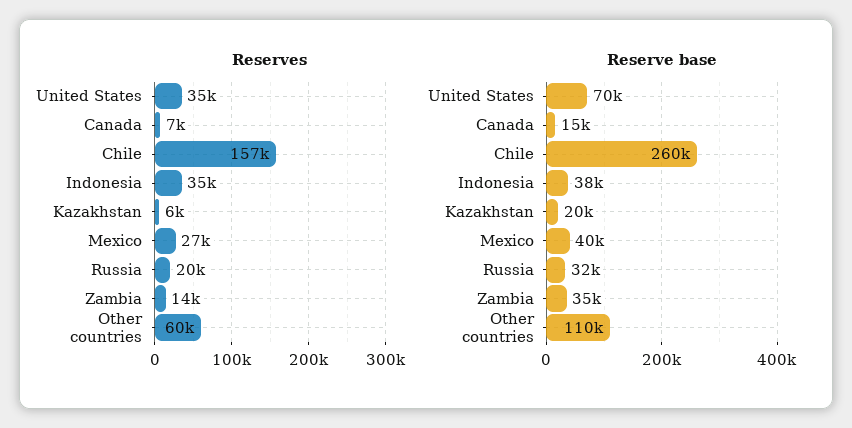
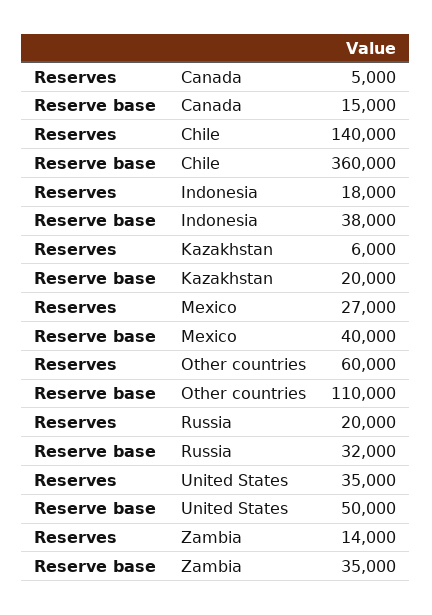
  {
    "Reserves": {
      "United States": 35000,
-     "Canada": 7000,
+     "Canada": 5000,
-     "Chile": 157000,
+     "Chile": 140000,
-     "Indonesia": 35000,
+     "Indonesia": 18000,
      "Kazakhstan": 6000,
      "Mexico": 27000,
      "Russia": 20000,
      "Zambia": 14000,
      "Other countries": 60000
    },
    "Reserve base": {
-     "United States": 70000,
+     "United States": 50000,
      "Canada": 15000,
-     "Chile": 260000,
+     "Chile": 360000,
      "Indonesia": 38000,
      "Kazakhstan": 20000,
      "Mexico": 40000,
      "Russia": 32000,
      "Zambia": 35000,
      "Other countries": 110000
    }
  }

